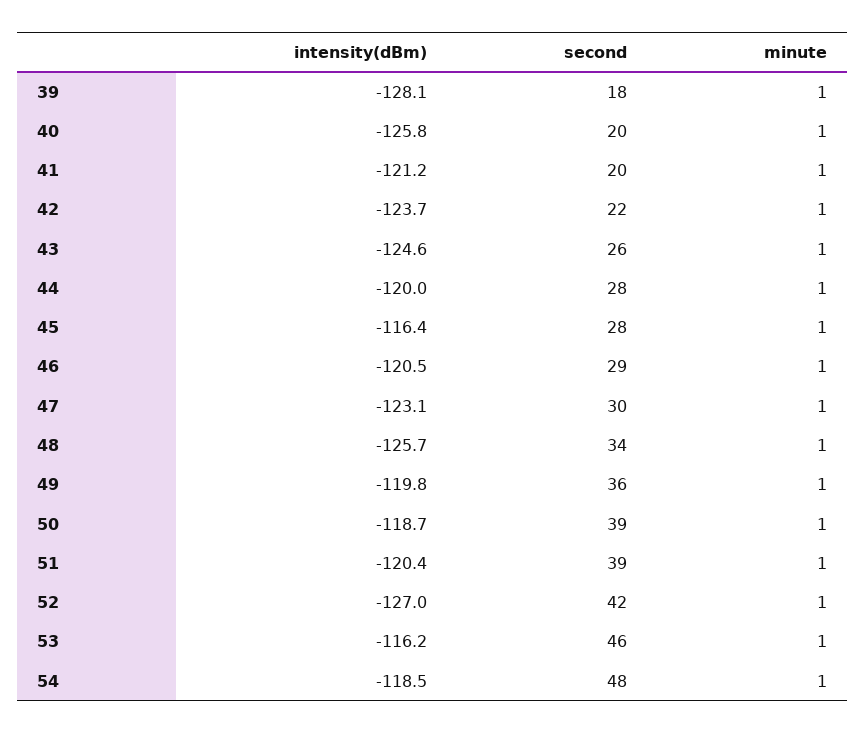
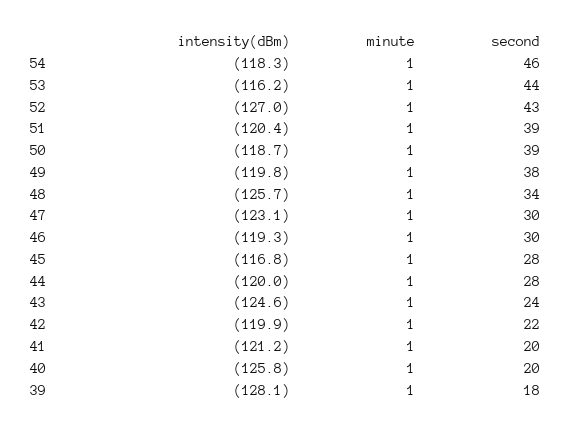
  {
    "intensity(dBm)": {
      "39": -128.1,
      "40": -125.8,
      "41": -121.2,
-     "42": -123.7,
+     "42": -119.9,
      "43": -124.6,
      "44": -120,
-     "45": -116.4,
+     "45": -116.8,
-     "46": -120.5,
+     "46": -119.3,
      "47": -123.1,
      "48": -125.7,
      "49": -119.8,
      "50": -118.7,
      "51": -120.4,
      "52": -127,
      "53": -116.2,
-     "54": -118.5
+     "54": -118.3
    },
    "second": {
      "39": 18,
      "40": 20,
      "41": 20,
      "42": 22,
-     "43": 26,
+     "43": 24,
      "44": 28,
      "45": 28,
-     "46": 29,
+     "46": 30,
      "47": 30,
      "48": 34,
-     "49": 36,
+     "49": 38,
      "50": 39,
      "51": 39,
-     "52": 42,
+     "52": 43,
-     "53": 46,
+     "53": 44,
-     "54": 48
+     "54": 46
    },
    "minute": {
      "39": 1,
      "40": 1,
      "41": 1,
      "42": 1,
      "43": 1,
      "44": 1,
      "45": 1,
      "46": 1,
      "47": 1,
      "48": 1,
      "49": 1,
      "50": 1,
      "51": 1,
      "52": 1,
      "53": 1,
      "54": 1
    }
  }

